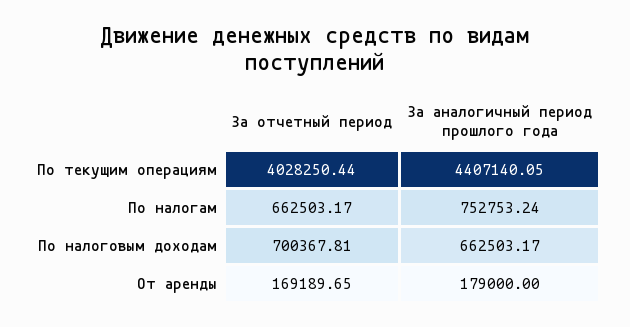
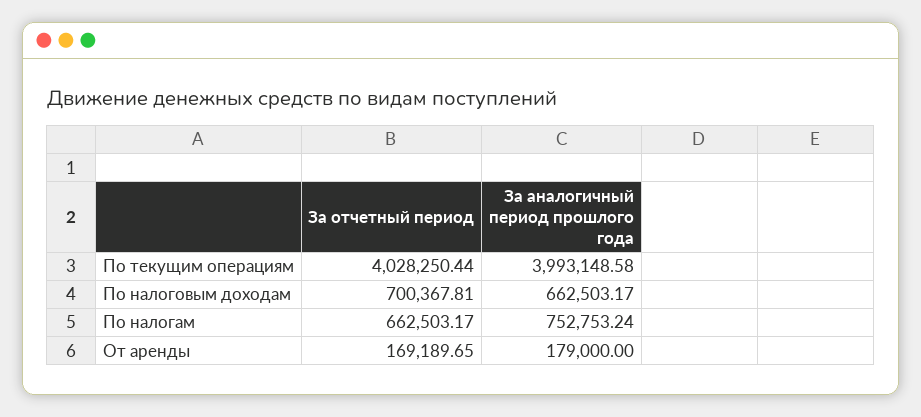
  {
    "За отчетный период": {
      "По текущим операциям": 4028250.44,
      "По налогам": 662503.17,
      "По налоговым доходам": 700367.81,
      "От аренды": 169189.65
    },
    "За аналогичный период прошлого года": {
-     "По текущим операциям": 4407140.05,
+     "По текущим операциям": 3993148.58,
      "По налогам": 752753.24,
      "По налоговым доходам": 662503.17,
      "От аренды": 179000
    }
  }

